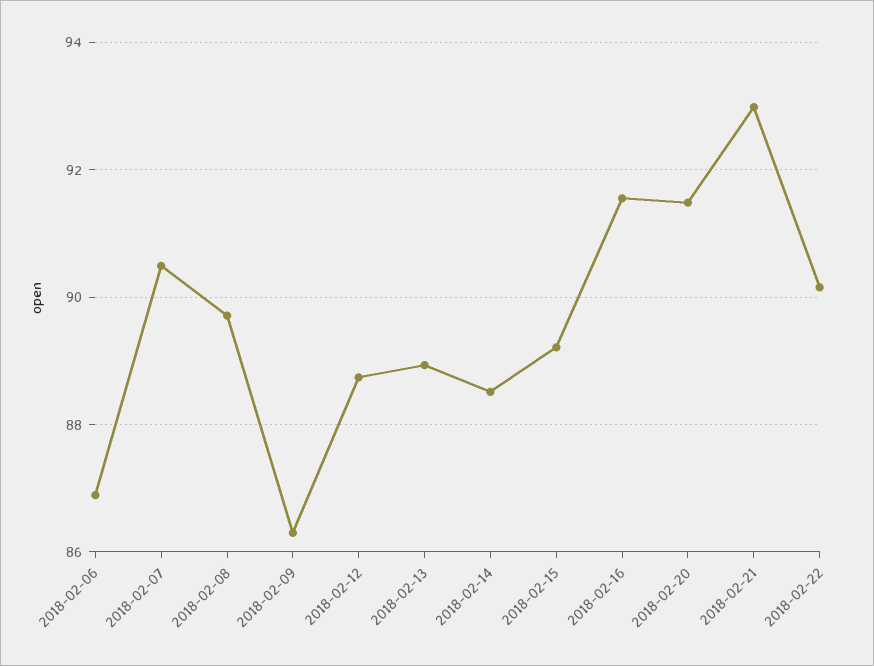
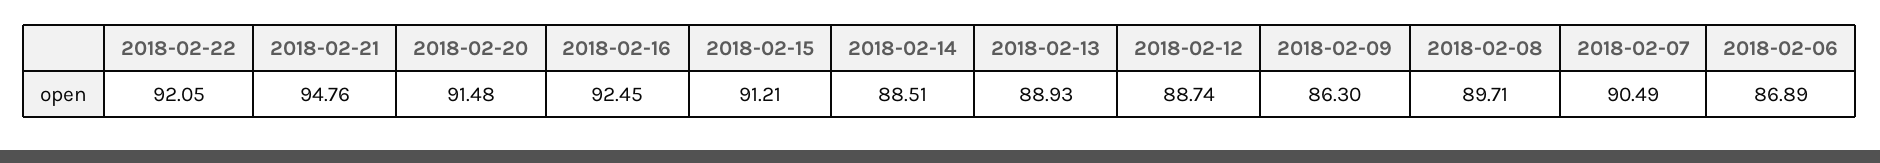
  {
    "2018-02-06": 86.89,
    "2018-02-07": 90.49,
    "2018-02-08": 89.71,
    "2018-02-09": 86.3,
    "2018-02-12": 88.74,
    "2018-02-13": 88.93,
    "2018-02-14": 88.51,
-   "2018-02-15": 89.2,
+   "2018-02-15": 91.21,
-   "2018-02-16": 91.6,
+   "2018-02-16": 92.45,
    "2018-02-20": 91.48,
-   "2018-02-21": 93,
+   "2018-02-21": 94.76,
-   "2018-02-22": 90.2
+   "2018-02-22": 92.05
  }

